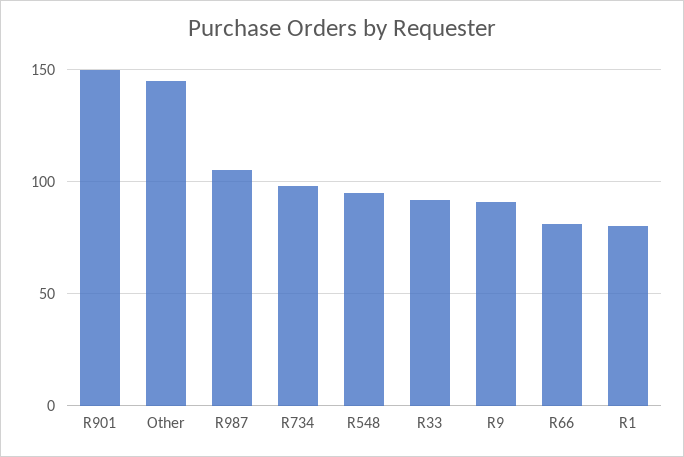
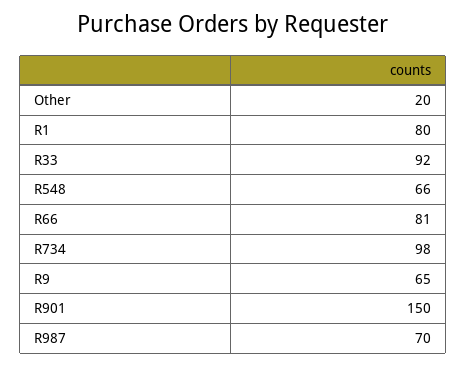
  {
    "R901": 150,
-   "Other": 145,
+   "Other": 20,
-   "R987": 105,
+   "R987": 70,
    "R734": 98,
-   "R548": 95,
+   "R548": 66,
    "R33": 92,
-   "R9": 90,
+   "R9": 65,
    "R66": 81,
    "R1": 80
  }

